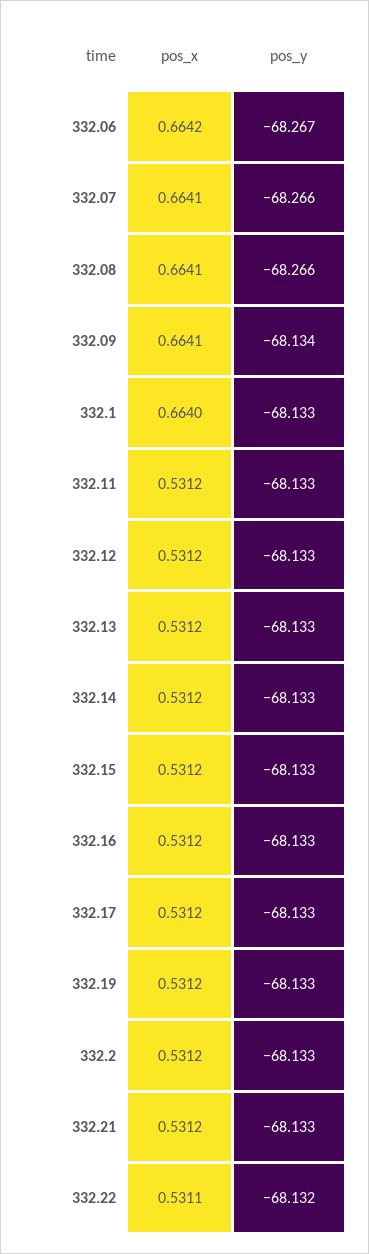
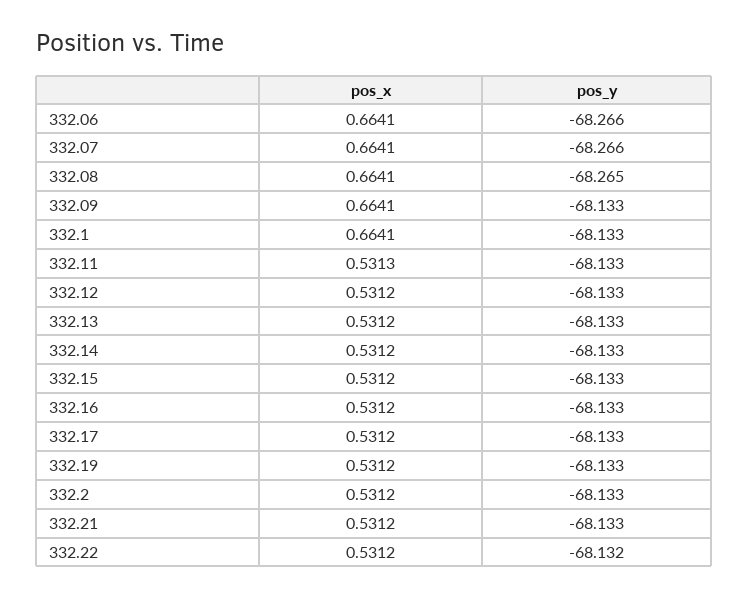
  {
    "pos_x": {
-     "332.06": 0.6642,
+     "332.06": 0.6641,
      "332.07": 0.6641,
      "332.08": 0.6641,
      "332.09": 0.6641,
-     "332.1": 0.664,
+     "332.1": 0.6641,
-     "332.11": 0.5312,
+     "332.11": 0.5313,
      "332.12": 0.5312,
      "332.13": 0.5312,
      "332.14": 0.5312,
      "332.15": 0.5312,
      "332.16": 0.5312,
      "332.17": 0.5312,
      "332.19": 0.5312,
      "332.2": 0.5312,
      "332.21": 0.5312,
-     "332.22": 0.5311
+     "332.22": 0.5312
    },
    "pos_y": {
-     "332.06": -68.267,
+     "332.06": -68.266,
      "332.07": -68.266,
-     "332.08": -68.266,
+     "332.08": -68.265,
-     "332.09": -68.134,
+     "332.09": -68.133,
      "332.1": -68.133,
      "332.11": -68.133,
      "332.12": -68.133,
      "332.13": -68.133,
      "332.14": -68.133,
      "332.15": -68.133,
      "332.16": -68.133,
      "332.17": -68.133,
      "332.19": -68.133,
      "332.2": -68.133,
      "332.21": -68.133,
      "332.22": -68.132
    }
  }

